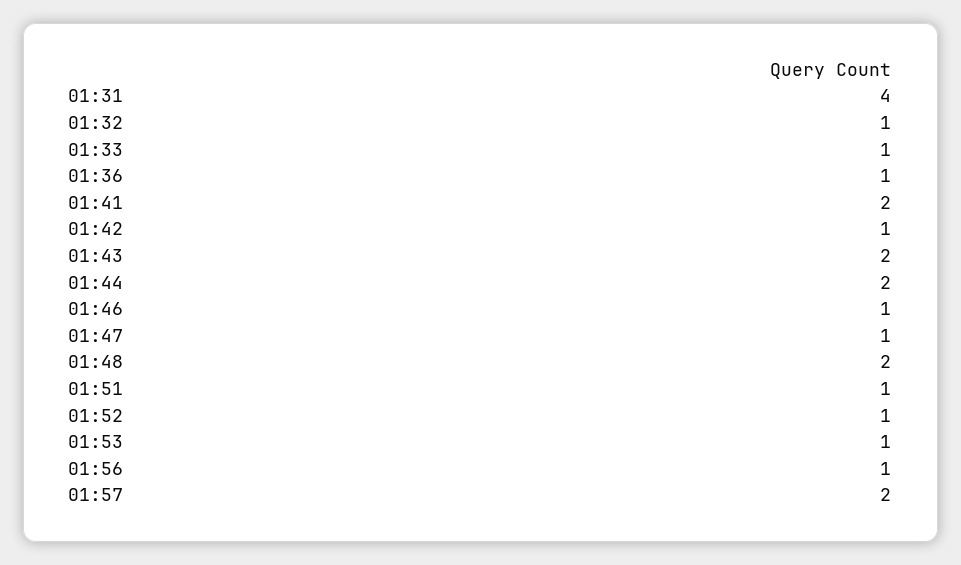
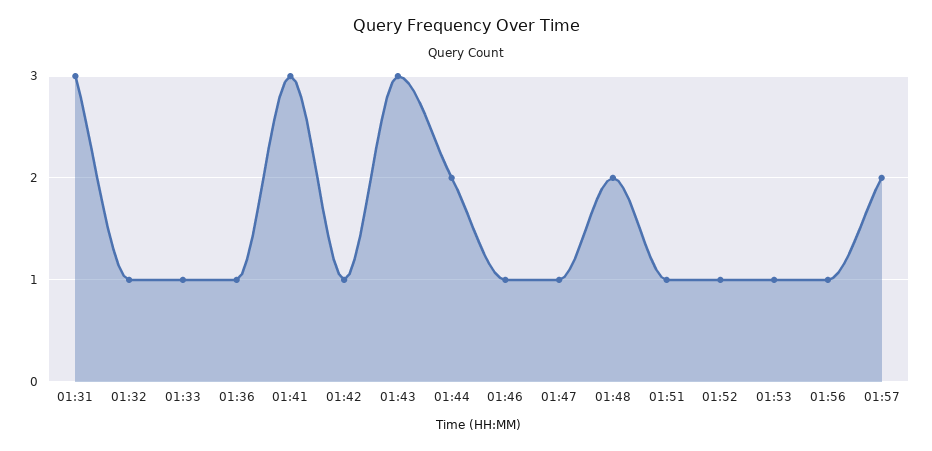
  {
-   "01:31": 4,
+   "01:31": 3,
    "01:32": 1,
    "01:33": 1,
    "01:36": 1,
-   "01:41": 2,
+   "01:41": 3,
    "01:42": 1,
-   "01:43": 2,
+   "01:43": 3,
    "01:44": 2,
    "01:46": 1,
    "01:47": 1,
    "01:48": 2,
    "01:51": 1,
    "01:52": 1,
    "01:53": 1,
    "01:56": 1,
    "01:57": 2
  }

